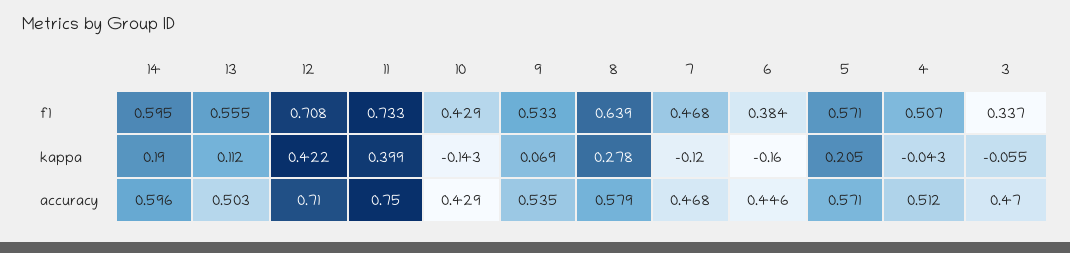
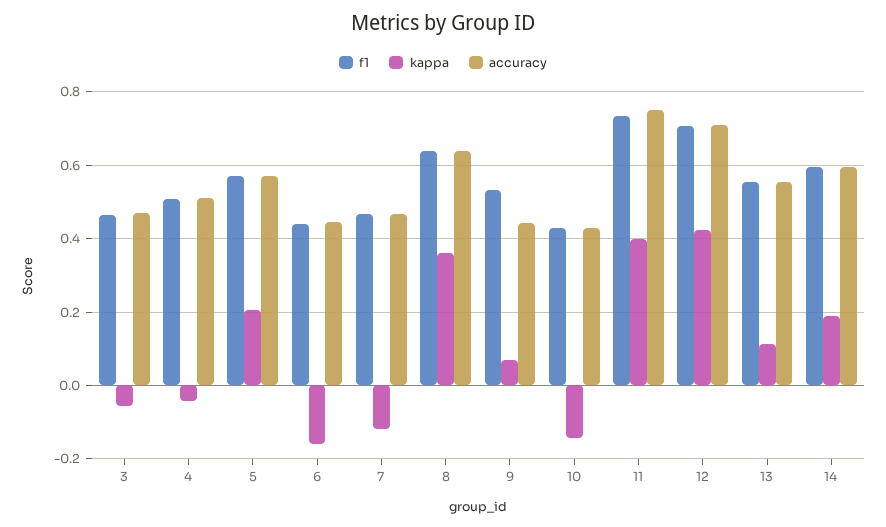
  {
    "f1": {
      "14": 0.595,
      "13": 0.555,
      "12": 0.708,
      "11": 0.733,
      "10": 0.429,
      "9": 0.533,
      "8": 0.639,
      "7": 0.468,
-     "6": 0.384,
+     "6": 0.44,
      "5": 0.571,
      "4": 0.507,
-     "3": 0.337
+     "3": 0.46
    },
    "kappa": {
      "14": 0.19,
      "13": 0.112,
      "12": 0.422,
      "11": 0.399,
      "10": -0.143,
      "9": 0.069,
-     "8": 0.278,
+     "8": 0.36,
      "7": -0.12,
      "6": -0.16,
      "5": 0.205,
      "4": -0.043,
      "3": -0.055
    },
    "accuracy": {
      "14": 0.596,
-     "13": 0.503,
+     "13": 0.56,
      "12": 0.71,
      "11": 0.75,
      "10": 0.429,
-     "9": 0.535,
+     "9": 0.44,
-     "8": 0.579,
+     "8": 0.64,
      "7": 0.468,
      "6": 0.446,
      "5": 0.571,
      "4": 0.512,
      "3": 0.47
    }
  }

